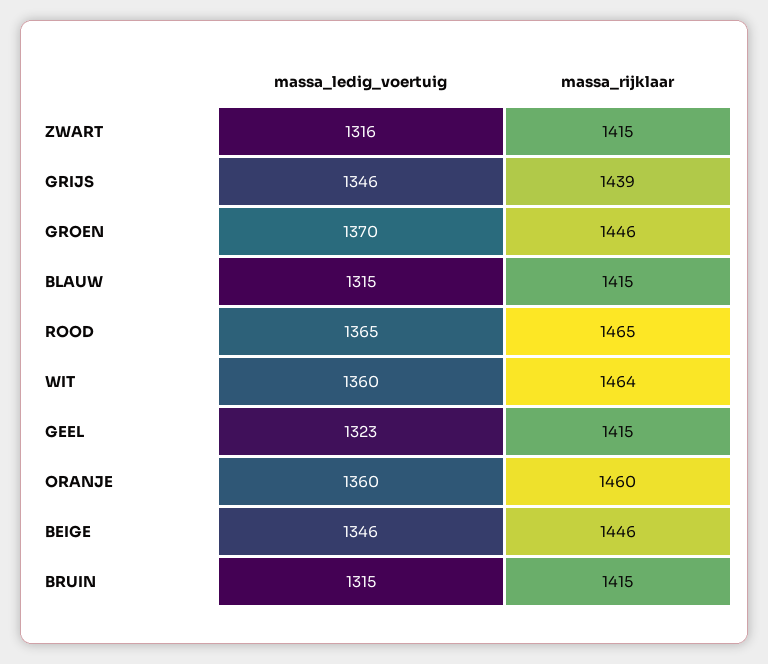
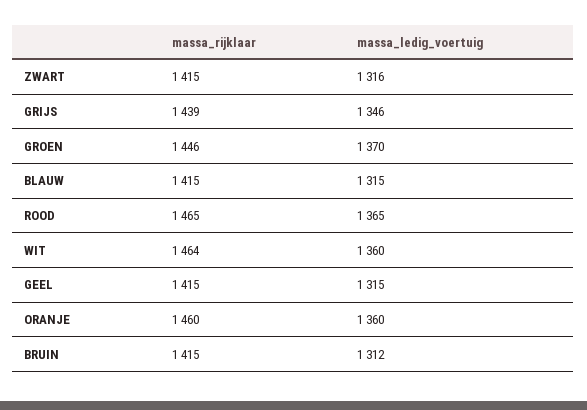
  {
    "massa_ledig_voertuig": {
      "ZWART": 1316,
      "GRIJS": 1346,
      "GROEN": 1370,
      "BLAUW": 1315,
      "ROOD": 1365,
      "WIT": 1360,
-     "GEEL": 1323,
+     "GEEL": 1315,
      "ORANJE": 1360,
-     "BEIGE": 1346,
-     "BRUIN": 1315
+     "BRUIN": 1312
    },
    "massa_rijklaar": {
      "ZWART": 1415,
      "GRIJS": 1439,
      "GROEN": 1446,
      "BLAUW": 1415,
      "ROOD": 1465,
      "WIT": 1464,
      "GEEL": 1415,
      "ORANJE": 1460,
-     "BEIGE": 1446,
      "BRUIN": 1415
    }
  }

